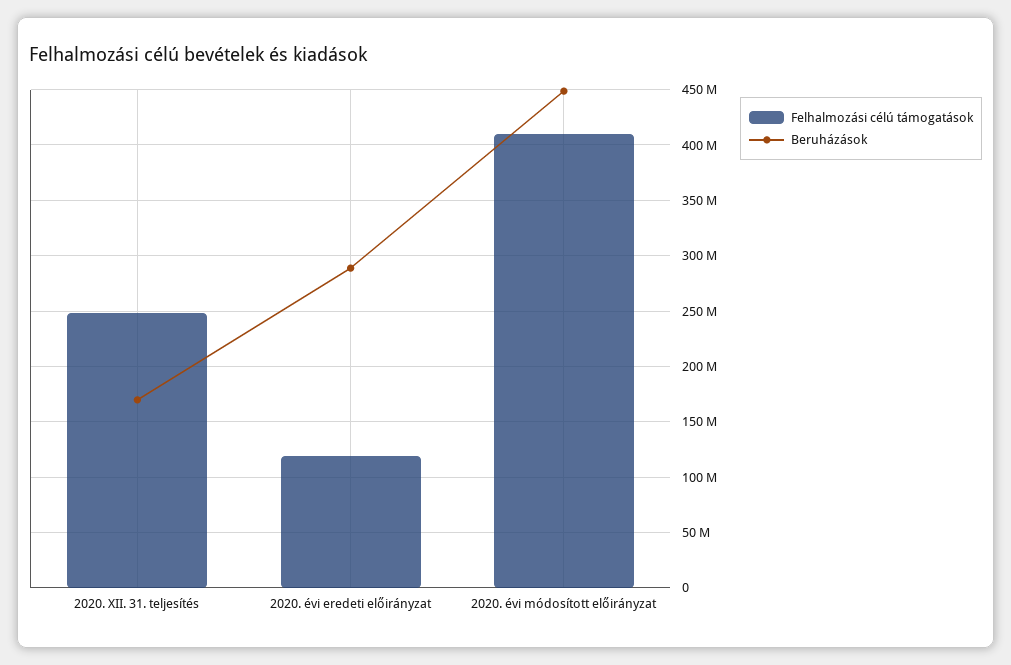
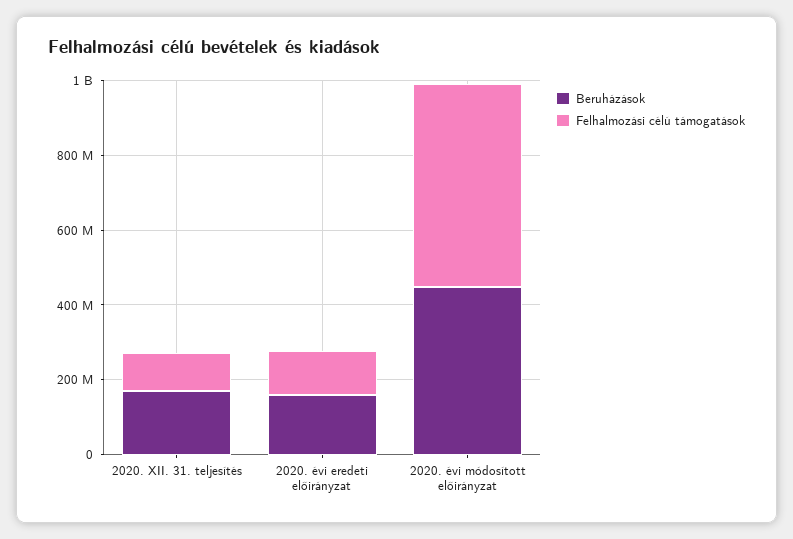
  {
    "Felhalmozási célú támogatások": {
-     "2020. XII. 31. teljesítés": 250000000,
+     "2020. XII. 31. teljesítés": 100000000,
      "2020. évi eredeti előirányzat": 120000000,
-     "2020. évi módosított előirányzat": 410000000
+     "2020. évi módosított előirányzat": 550000000
    },
    "Beruházások": {
      "2020. XII. 31. teljesítés": 170000000,
-     "2020. évi eredeti előirányzat": 290000000,
+     "2020. évi eredeti előirányzat": 150000000,
      "2020. évi módosított előirányzat": 450000000
    }
  }

